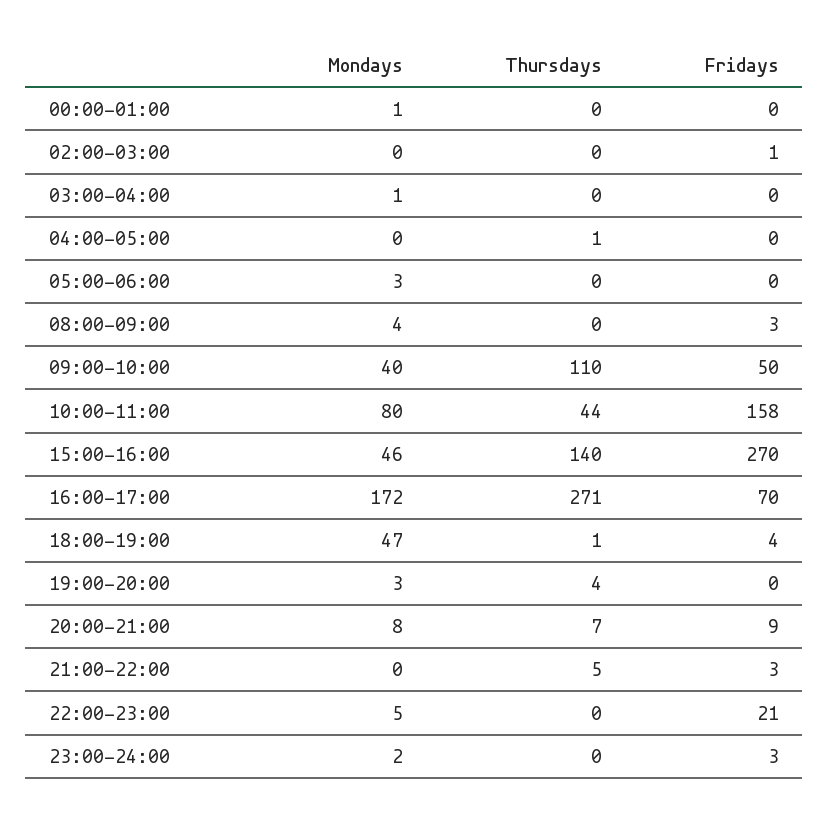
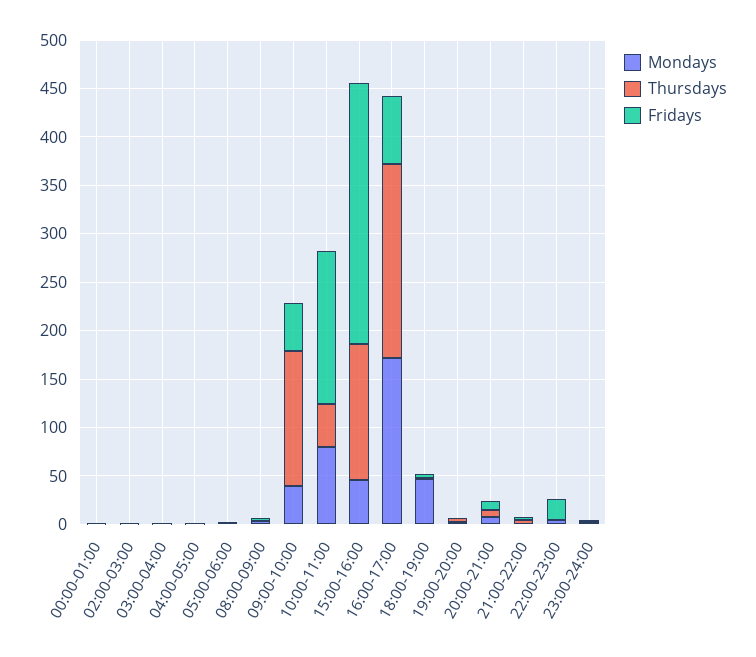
  {
    "Mondays": {
      "00:00-01:00": 1,
      "02:00-03:00": 0,
      "03:00-04:00": 1,
      "04:00-05:00": 0,
      "05:00-06:00": 3,
      "08:00-09:00": 4,
      "09:00-10:00": 40,
      "10:00-11:00": 80,
      "15:00-16:00": 46,
      "16:00-17:00": 172,
      "18:00-19:00": 47,
      "19:00-20:00": 3,
      "20:00-21:00": 8,
      "21:00-22:00": 0,
      "22:00-23:00": 5,
      "23:00-24:00": 2
    },
    "Thursdays": {
      "00:00-01:00": 0,
      "02:00-03:00": 0,
      "03:00-04:00": 0,
      "04:00-05:00": 1,
      "05:00-06:00": 0,
      "08:00-09:00": 0,
-     "09:00-10:00": 110,
+     "09:00-10:00": 140,
      "10:00-11:00": 44,
      "15:00-16:00": 140,
-     "16:00-17:00": 271,
+     "16:00-17:00": 200,
      "18:00-19:00": 1,
      "19:00-20:00": 4,
      "20:00-21:00": 7,
      "21:00-22:00": 5,
      "22:00-23:00": 0,
      "23:00-24:00": 0
    },
    "Fridays": {
      "00:00-01:00": 0,
      "02:00-03:00": 1,
      "03:00-04:00": 0,
      "04:00-05:00": 0,
      "05:00-06:00": 0,
      "08:00-09:00": 3,
      "09:00-10:00": 50,
      "10:00-11:00": 158,
      "15:00-16:00": 270,
      "16:00-17:00": 70,
      "18:00-19:00": 4,
      "19:00-20:00": 0,
      "20:00-21:00": 9,
      "21:00-22:00": 3,
      "22:00-23:00": 21,
      "23:00-24:00": 3
    }
  }

